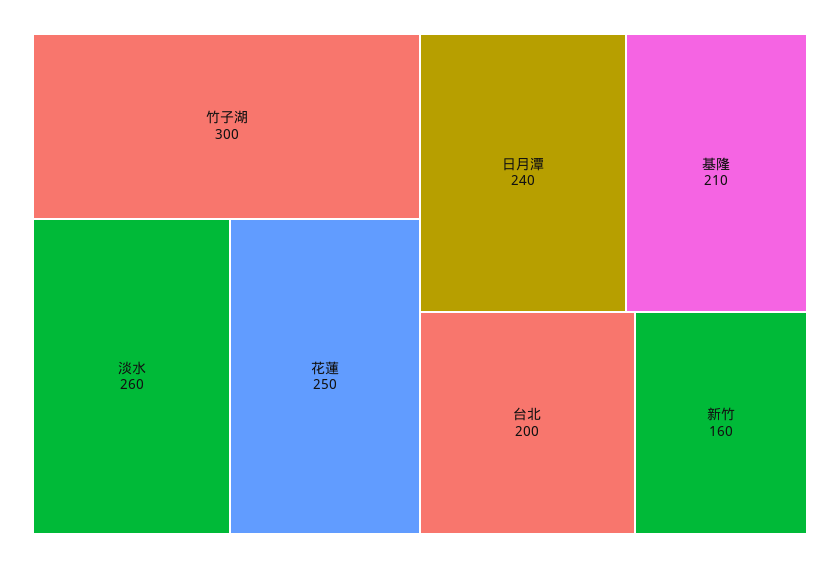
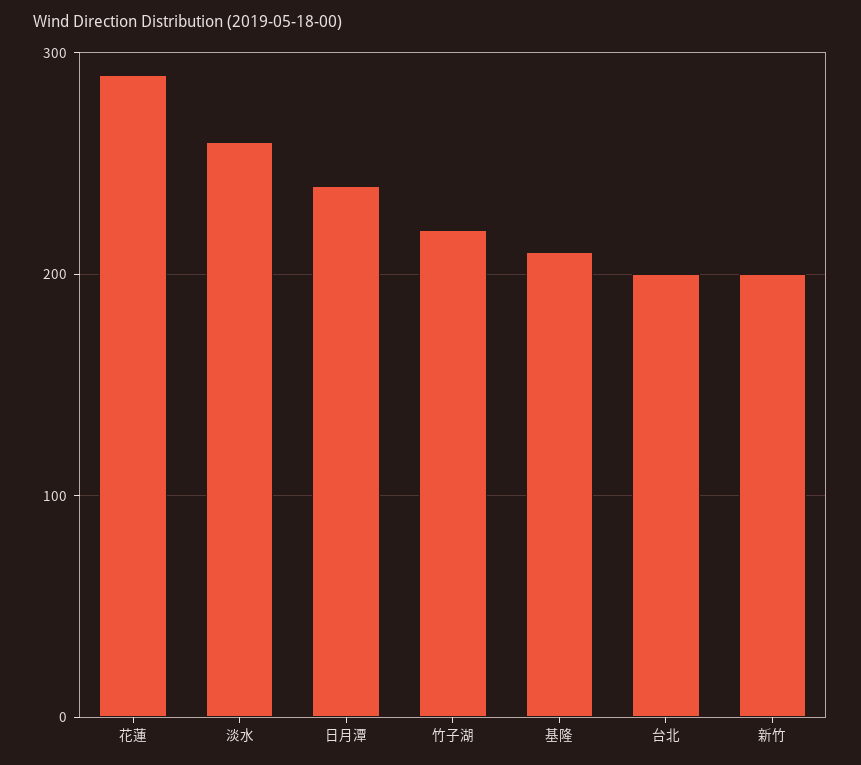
  {
-   "竹子湖": 300,
+   "竹子湖": 220,
    "淡水": 260,
-   "花蓮": 250,
+   "花蓮": 290,
    "日月潭": 240,
    "基隆": 210,
    "台北": 200,
-   "新竹": 160
+   "新竹": 200
  }

